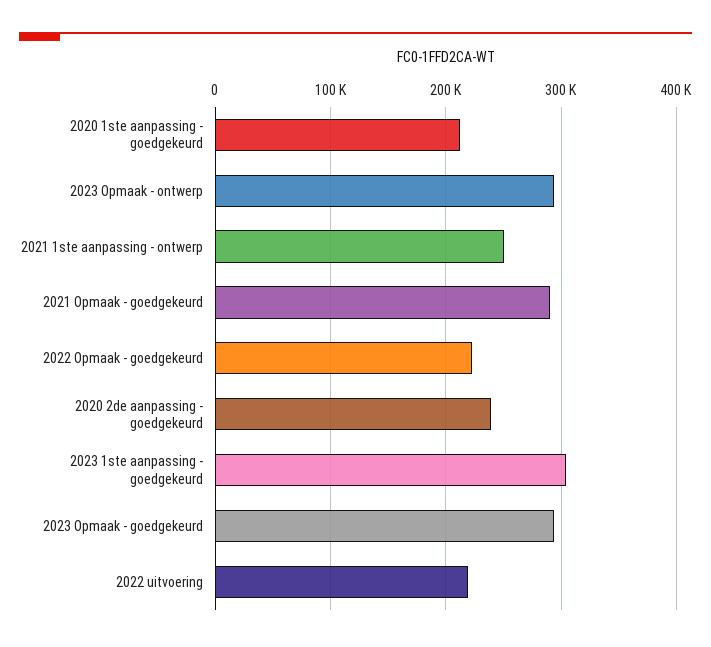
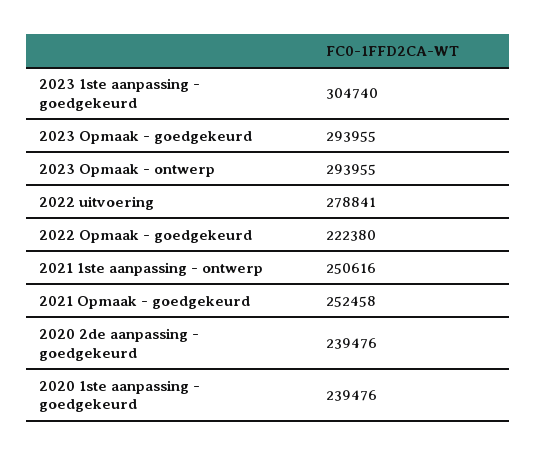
  {
-   "2020 1ste aanpassing - goedgekeurd": 210000,
+   "2020 1ste aanpassing - goedgekeurd": 239476,
    "2023 Opmaak - ontwerp": 293955,
    "2021 1ste aanpassing - ontwerp": 250616,
-   "2021 Opmaak - goedgekeurd": 290000,
+   "2021 Opmaak - goedgekeurd": 252458,
    "2022 Opmaak - goedgekeurd": 222380,
    "2020 2de aanpassing - goedgekeurd": 239476,
    "2023 1ste aanpassing - goedgekeurd": 304740,
    "2023 Opmaak - goedgekeurd": 293955,
-   "2022 uitvoering": 220000
+   "2022 uitvoering": 278841
  }

